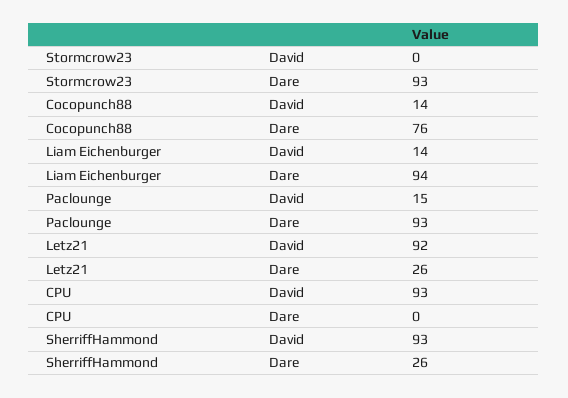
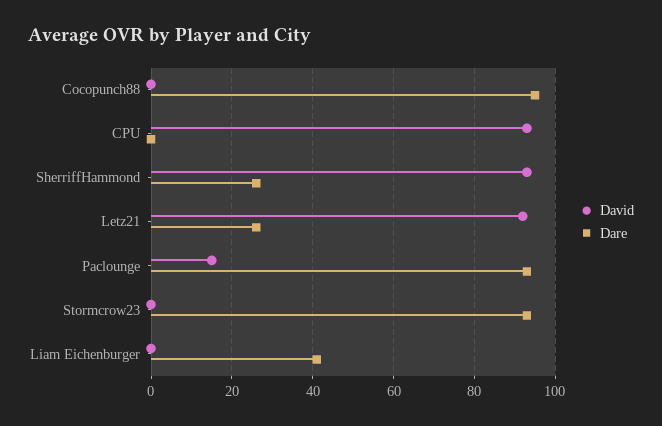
  {
    "David": {
      "Stormcrow23": 0,
-     "Cocopunch88": 14,
+     "Cocopunch88": 0,
-     "Liam Eichenburger": 14,
+     "Liam Eichenburger": 0,
      "Paclounge": 15,
      "Letz21": 92,
      "CPU": 93,
      "SherriffHammond": 93
    },
    "Dare": {
      "Stormcrow23": 93,
-     "Cocopunch88": 76,
+     "Cocopunch88": 95,
-     "Liam Eichenburger": 94,
+     "Liam Eichenburger": 40,
      "Paclounge": 93,
      "Letz21": 26,
      "CPU": 0,
      "SherriffHammond": 26
    }
  }

